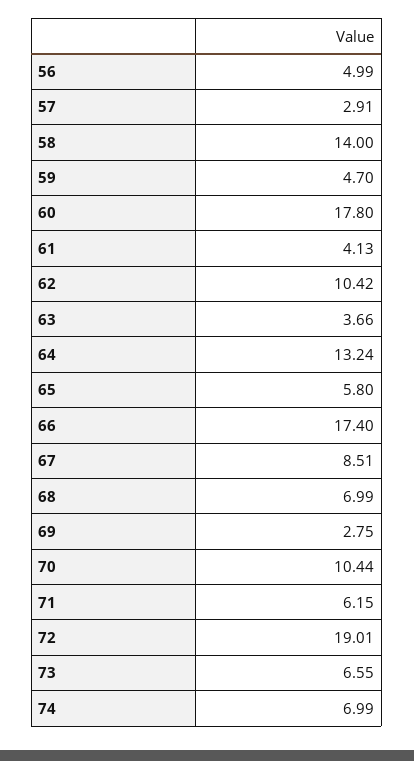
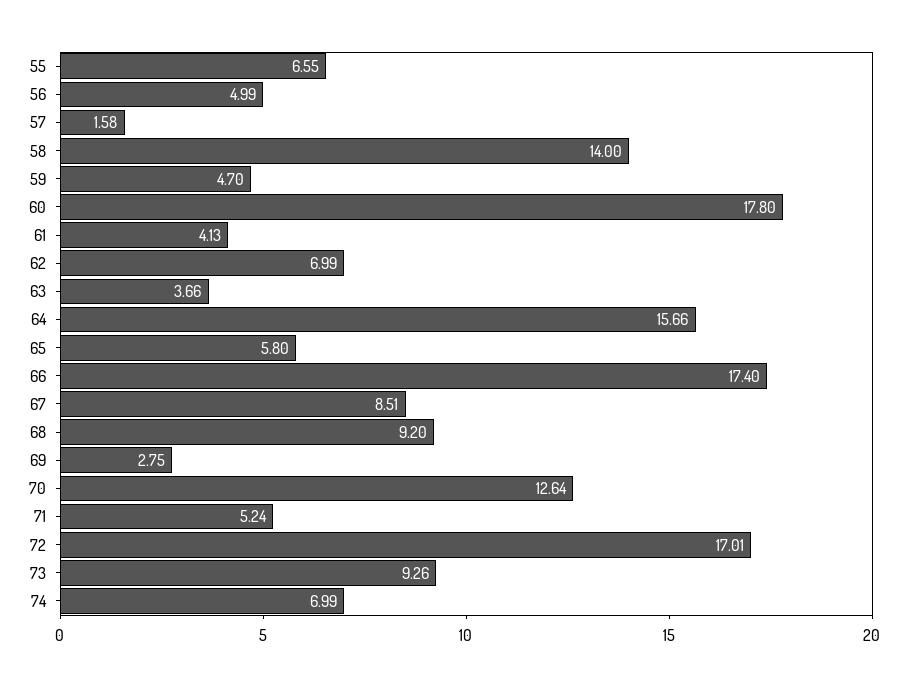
  {
    "56": 4.99,
-   "57": 2.91,
+   "57": 1.58,
    "58": 14,
    "59": 4.7,
    "60": 17.8,
    "61": 4.13,
-   "62": 10.42,
+   "62": 6.99,
    "63": 3.66,
-   "64": 13.24,
+   "64": 15.66,
    "65": 5.8,
    "66": 17.4,
    "67": 8.51,
-   "68": 6.99,
+   "68": 9.2,
    "69": 2.75,
-   "70": 10.44,
+   "70": 12.64,
-   "71": 6.15,
+   "71": 5.24,
-   "72": 19.01,
+   "72": 17.01,
-   "73": 6.55,
+   "73": 9.26,
-   "74": 6.99
+   "74": 6.99,
+   "55": 6.55
  }

